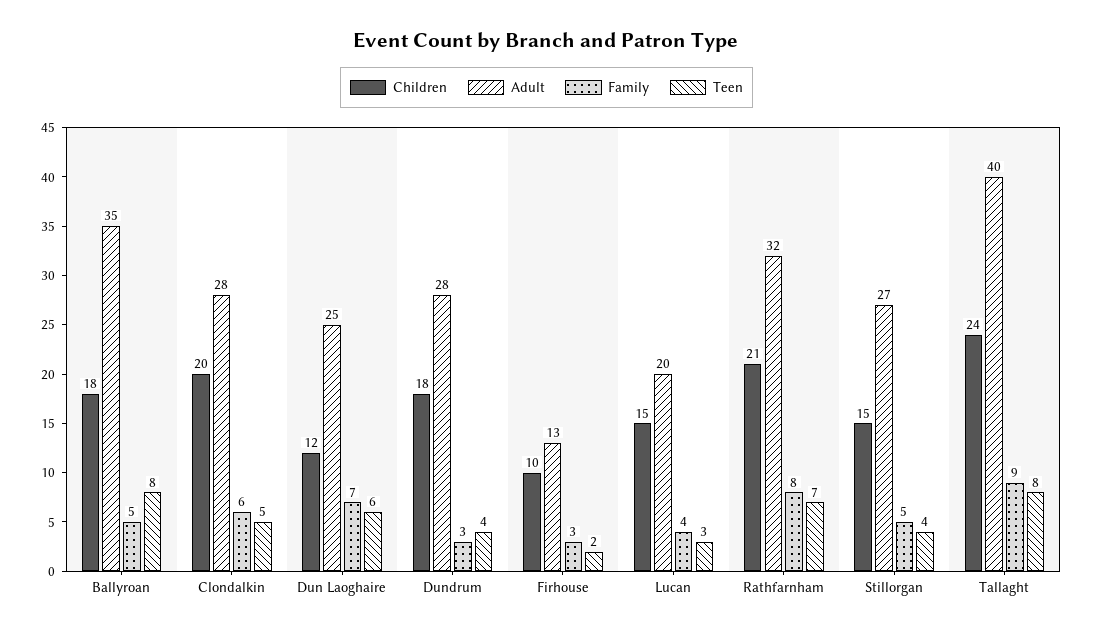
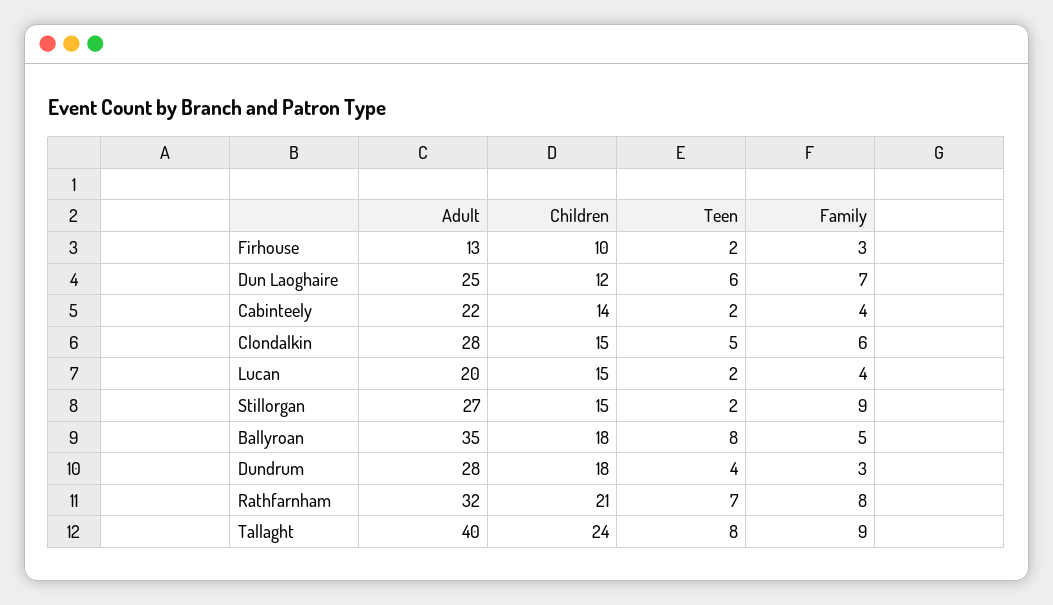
  {
    "Children": {
      "Ballyroan": 18,
-     "Clondalkin": 20,
+     "Clondalkin": 15,
      "Dun Laoghaire": 12,
      "Dundrum": 18,
      "Firhouse": 10,
      "Lucan": 15,
      "Rathfarnham": 21,
      "Stillorgan": 15,
-     "Tallaght": 24
+     "Tallaght": 24,
+     "Cabinteely": 14
    },
    "Adult": {
      "Ballyroan": 35,
      "Clondalkin": 28,
      "Dun Laoghaire": 25,
      "Dundrum": 28,
      "Firhouse": 13,
      "Lucan": 20,
      "Rathfarnham": 32,
      "Stillorgan": 27,
-     "Tallaght": 40
+     "Tallaght": 40,
+     "Cabinteely": 22
    },
    "Family": {
      "Ballyroan": 5,
      "Clondalkin": 6,
      "Dun Laoghaire": 7,
      "Dundrum": 3,
      "Firhouse": 3,
      "Lucan": 4,
      "Rathfarnham": 8,
-     "Stillorgan": 5,
+     "Stillorgan": 9,
-     "Tallaght": 9
+     "Tallaght": 9,
+     "Cabinteely": 4
    },
    "Teen": {
      "Ballyroan": 8,
      "Clondalkin": 5,
      "Dun Laoghaire": 6,
      "Dundrum": 4,
      "Firhouse": 2,
-     "Lucan": 3,
+     "Lucan": 2,
      "Rathfarnham": 7,
-     "Stillorgan": 4,
+     "Stillorgan": 2,
-     "Tallaght": 8
+     "Tallaght": 8,
+     "Cabinteely": 2
    }
  }

